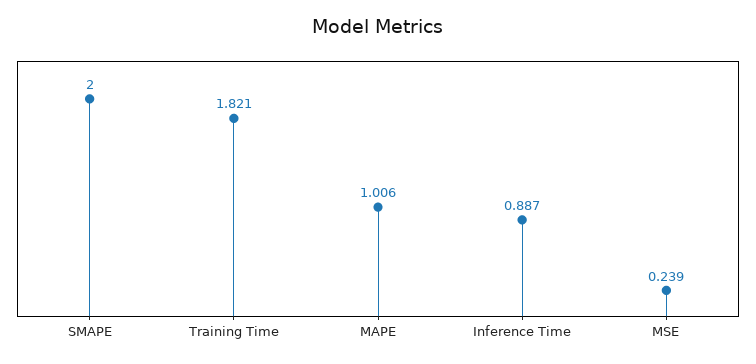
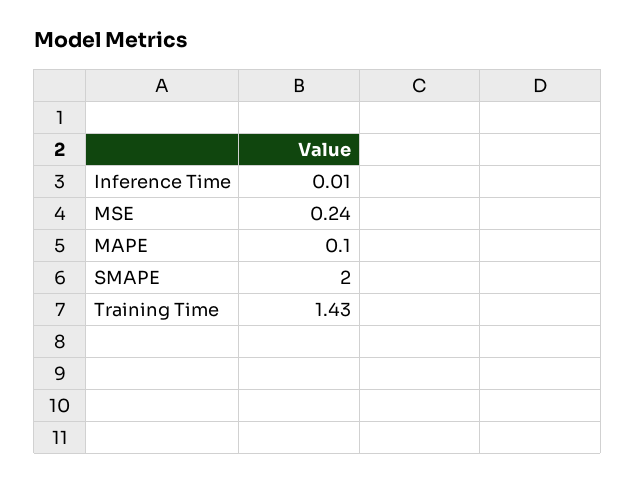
  {
    "SMAPE": 2,
-   "Training Time": 1.821,
+   "Training Time": 1.43,
-   "MAPE": 1.006,
+   "MAPE": 0.1,
-   "Inference Time": 0.887,
+   "Inference Time": 0.01,
    "MSE": 0.239
  }

